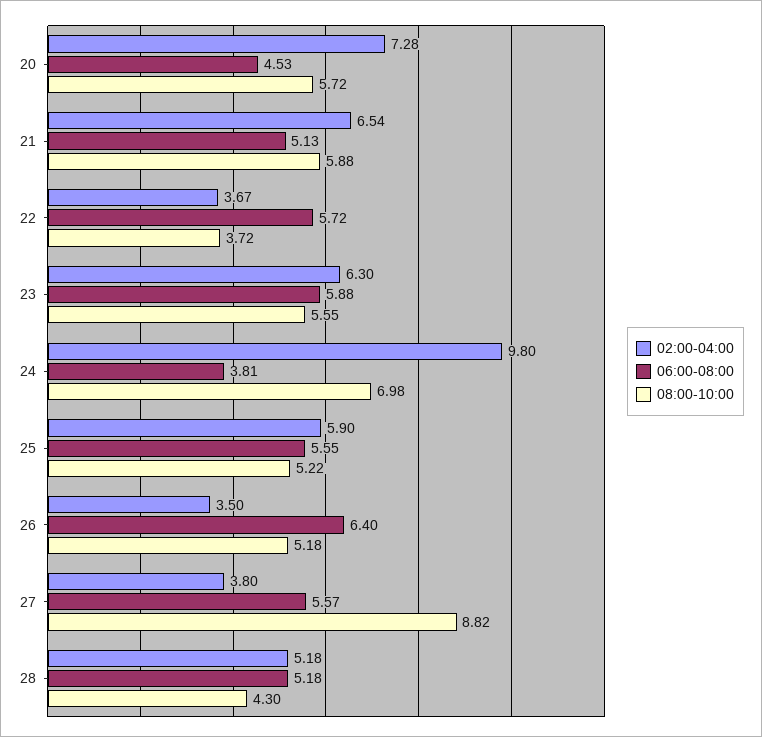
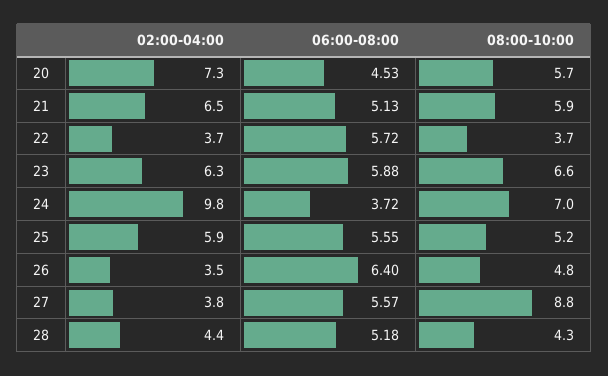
  {
    "02:00-04:00": {
      "20": 7.28,
      "21": 6.54,
      "22": 3.67,
      "23": 6.3,
      "24": 9.8,
      "25": 5.9,
      "26": 3.5,
      "27": 3.8,
-     "28": 5.18
+     "28": 4.4
    },
    "06:00-08:00": {
      "20": 4.53,
      "21": 5.13,
      "22": 5.72,
      "23": 5.88,
-     "24": 3.81,
+     "24": 3.72,
      "25": 5.55,
      "26": 6.4,
      "27": 5.57,
      "28": 5.18
    },
    "08:00-10:00": {
      "20": 5.72,
      "21": 5.88,
      "22": 3.72,
-     "23": 5.55,
+     "23": 6.6,
      "24": 6.98,
      "25": 5.22,
-     "26": 5.18,
+     "26": 4.8,
      "27": 8.82,
      "28": 4.3
    }
  }

